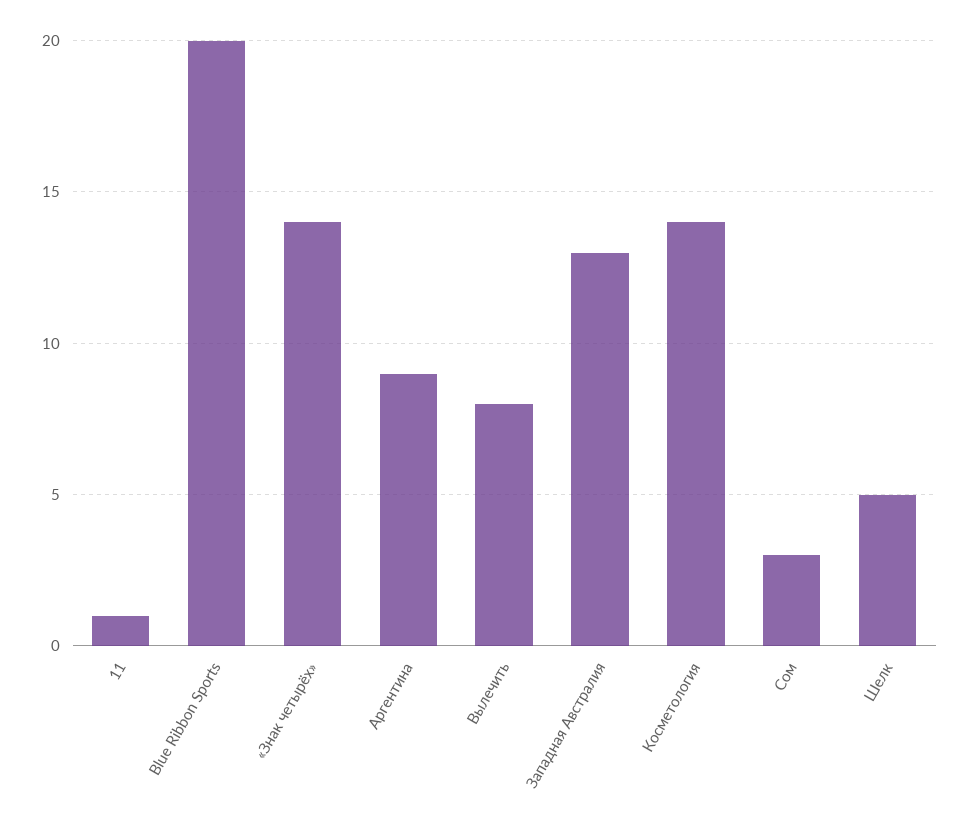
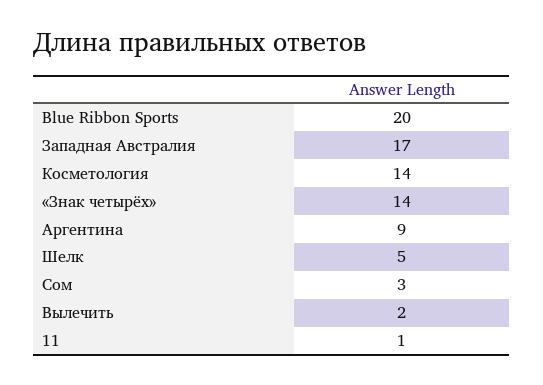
  {
    "11": 1,
    "Blue Ribbon Sports": 20,
    "«Знак четырёх»": 14,
    "Аргентина": 9,
-   "Вылечить": 8,
+   "Вылечить": 2,
-   "Западная Австралия": 13,
+   "Западная Австралия": 17,
    "Косметология": 14,
    "Сом": 3,
    "Шелк": 5
  }

